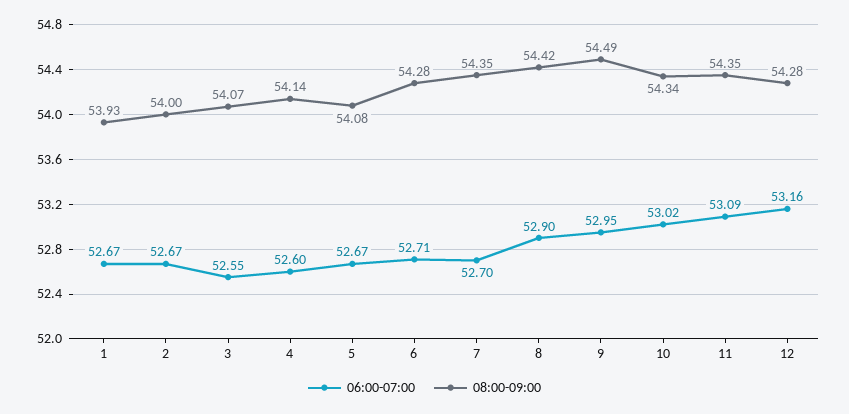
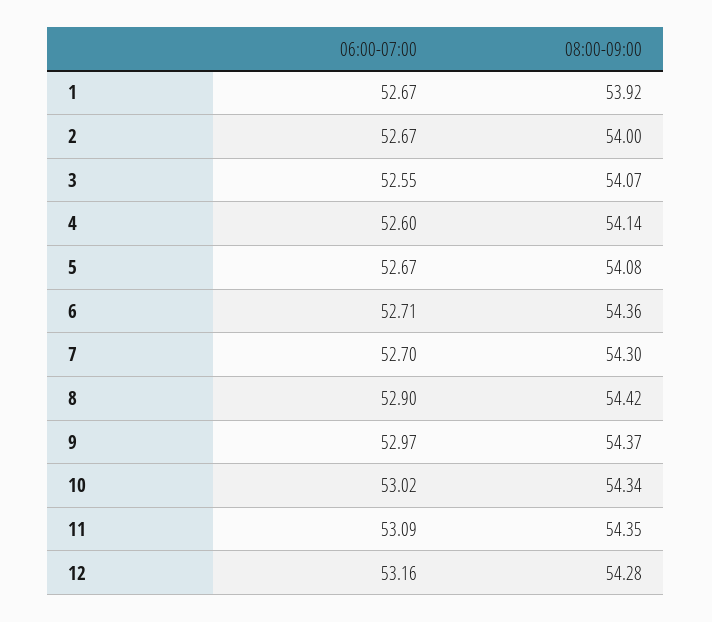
  {
    "06:00-07:00": {
      "1": 52.67,
      "2": 52.67,
      "3": 52.55,
      "4": 52.6,
      "5": 52.67,
      "6": 52.71,
      "7": 52.7,
      "8": 52.9,
-     "9": 52.95,
+     "9": 52.97,
      "10": 53.02,
      "11": 53.09,
      "12": 53.16
    },
    "08:00-09:00": {
-     "1": 53.93,
+     "1": 53.92,
      "2": 54,
      "3": 54.07,
      "4": 54.14,
      "5": 54.08,
-     "6": 54.28,
+     "6": 54.36,
-     "7": 54.35,
+     "7": 54.3,
      "8": 54.42,
-     "9": 54.49,
+     "9": 54.37,
      "10": 54.34,
      "11": 54.35,
      "12": 54.28
    }
  }

